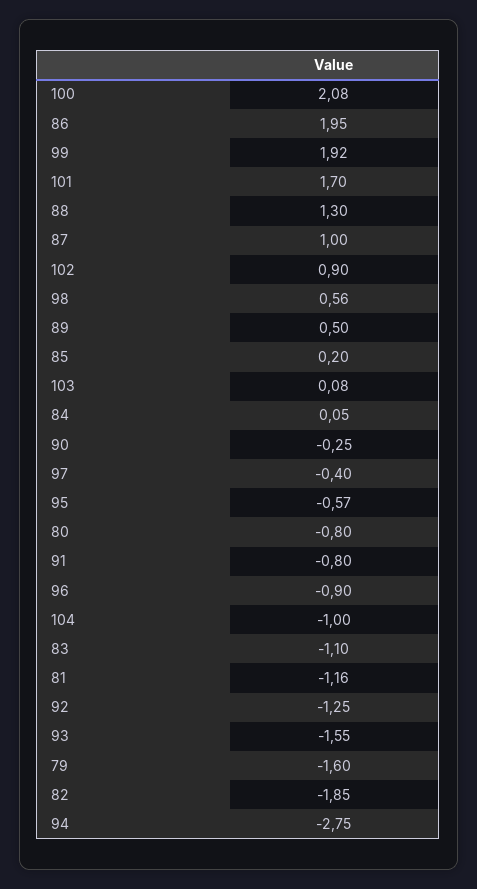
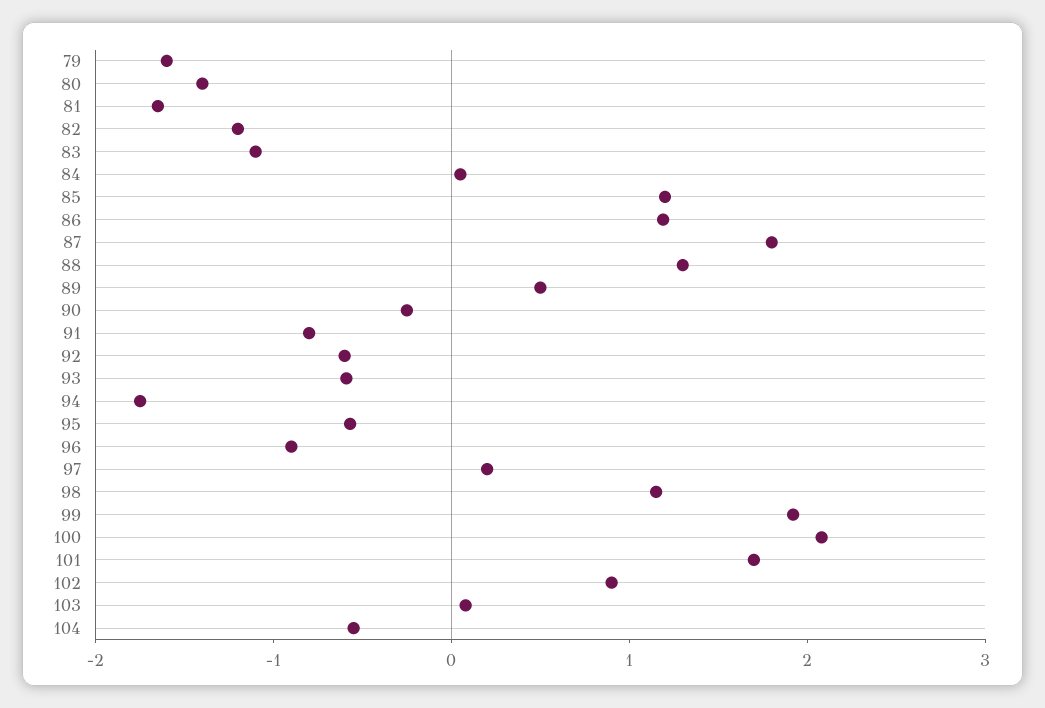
  {
    "100": 2.08,
-   "86": 1.95,
+   "86": 1.2,
    "99": 1.92,
    "101": 1.7,
    "88": 1.3,
-   "87": 1,
+   "87": 1.8,
    "102": 0.9,
-   "98": 0.56,
+   "98": 1.2,
    "89": 0.5,
-   "85": 0.2,
+   "85": 1.2,
    "103": 0.08,
    "84": 0.05,
    "90": -0.25,
-   "97": -0.4,
+   "97": 0.2,
    "95": -0.57,
-   "80": -0.8,
+   "80": -1.4,
    "91": -0.8,
    "96": -0.9,
-   "104": -1,
+   "104": -0.6,
    "83": -1.1,
-   "81": -1.16,
+   "81": -1.6,
-   "92": -1.25,
+   "92": -0.6,
-   "93": -1.55,
+   "93": -0.6,
    "79": -1.6,
-   "82": -1.85,
+   "82": -1.2,
-   "94": -2.75
+   "94": -1.8
  }

